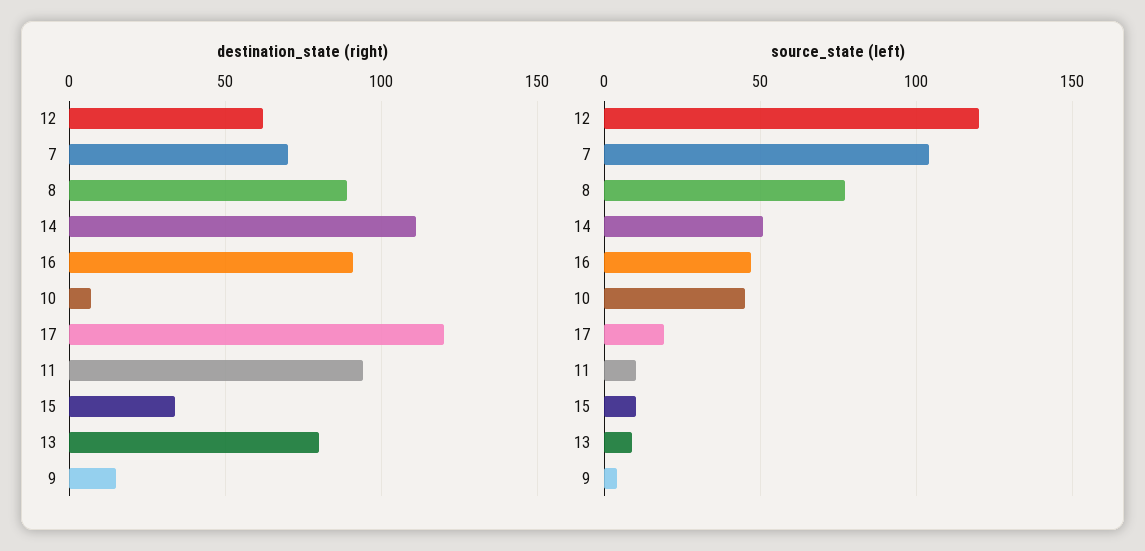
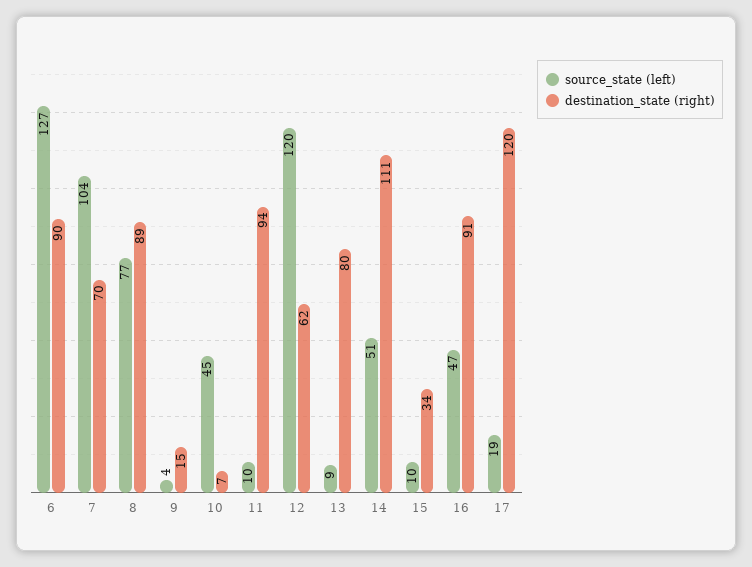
  {
    "destination_state (right)": {
      "12": 62,
      "7": 70,
      "8": 89,
      "14": 111,
      "16": 91,
      "10": 7,
      "17": 120,
      "11": 94,
      "15": 34,
      "13": 80,
-     "9": 15
+     "9": 15,
+     "6": 90
    },
    "source_state (left)": {
      "12": 120,
      "7": 104,
      "8": 77,
      "14": 51,
      "16": 47,
      "10": 45,
      "17": 19,
      "11": 10,
      "15": 10,
      "13": 9,
-     "9": 4
+     "9": 4,
+     "6": 127
    }
  }

